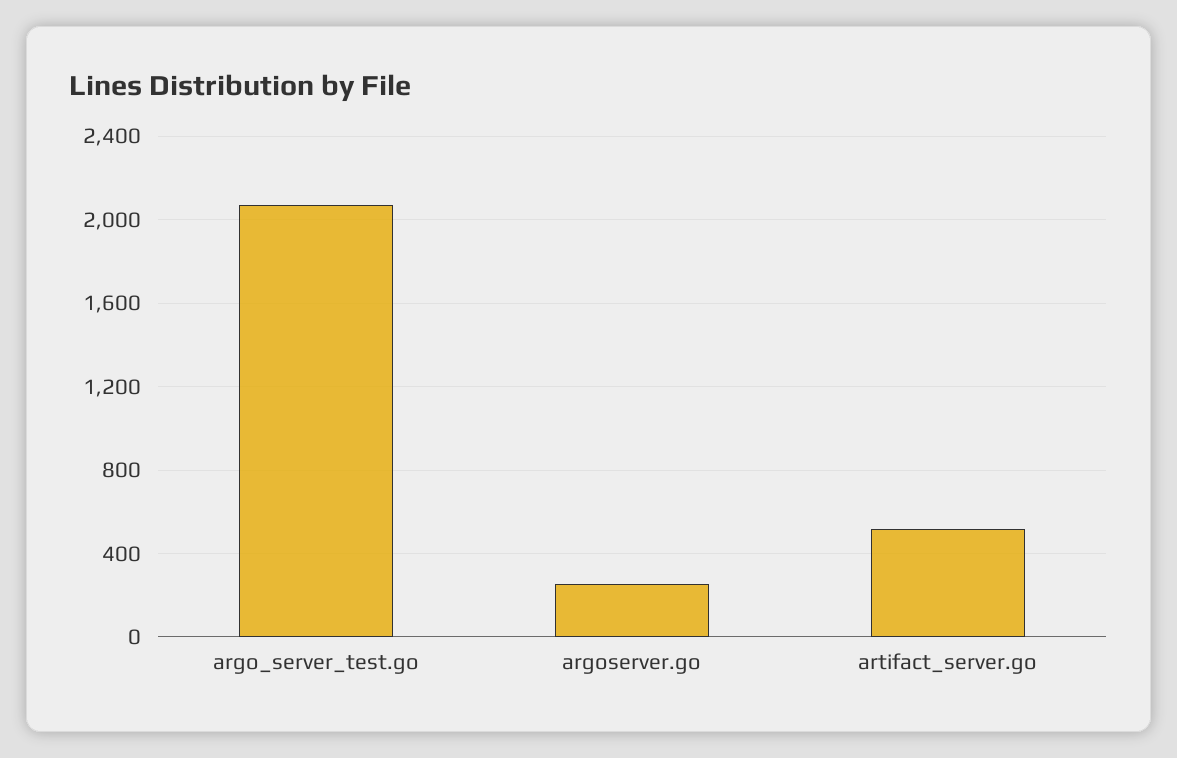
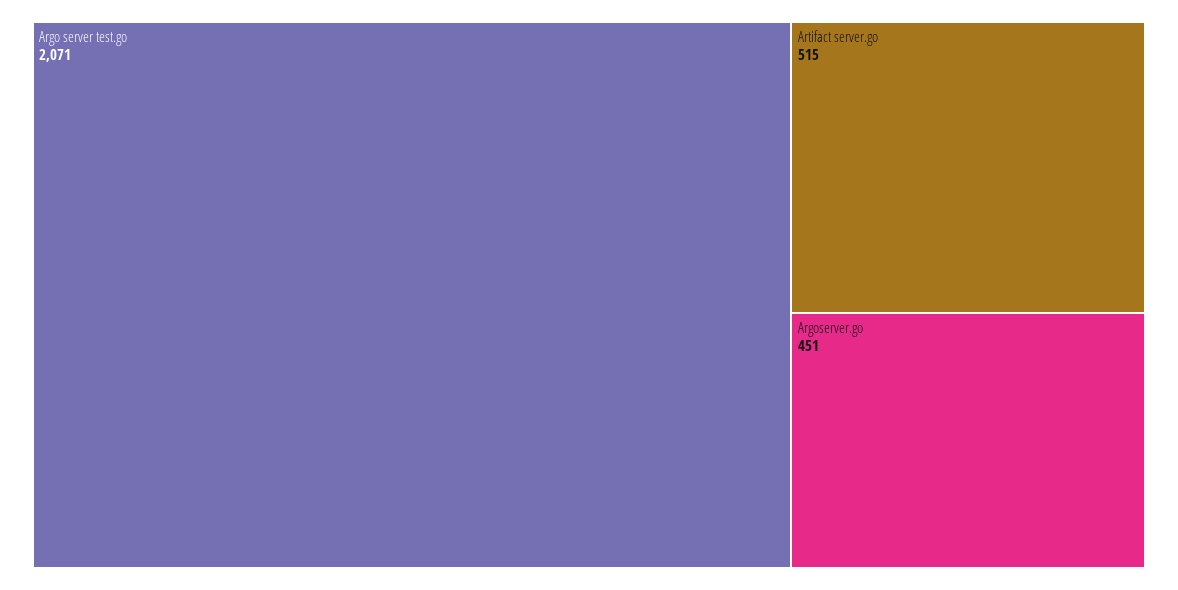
  {
    "argo_server_test.go": 2071,
-   "argoserver.go": 250,
+   "argoserver.go": 451,
    "artifact_server.go": 515
  }

